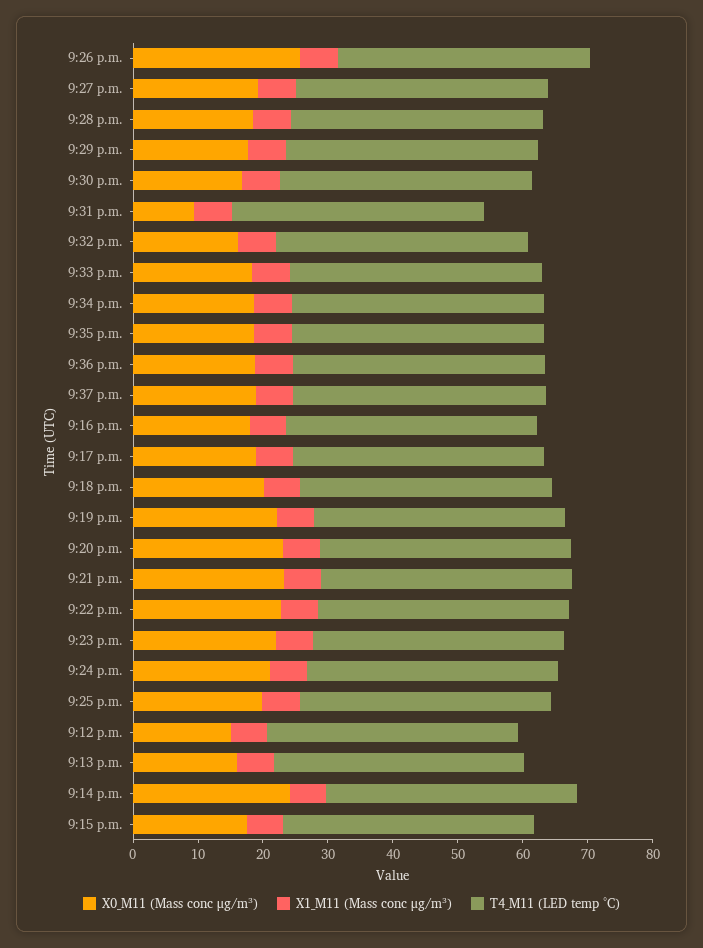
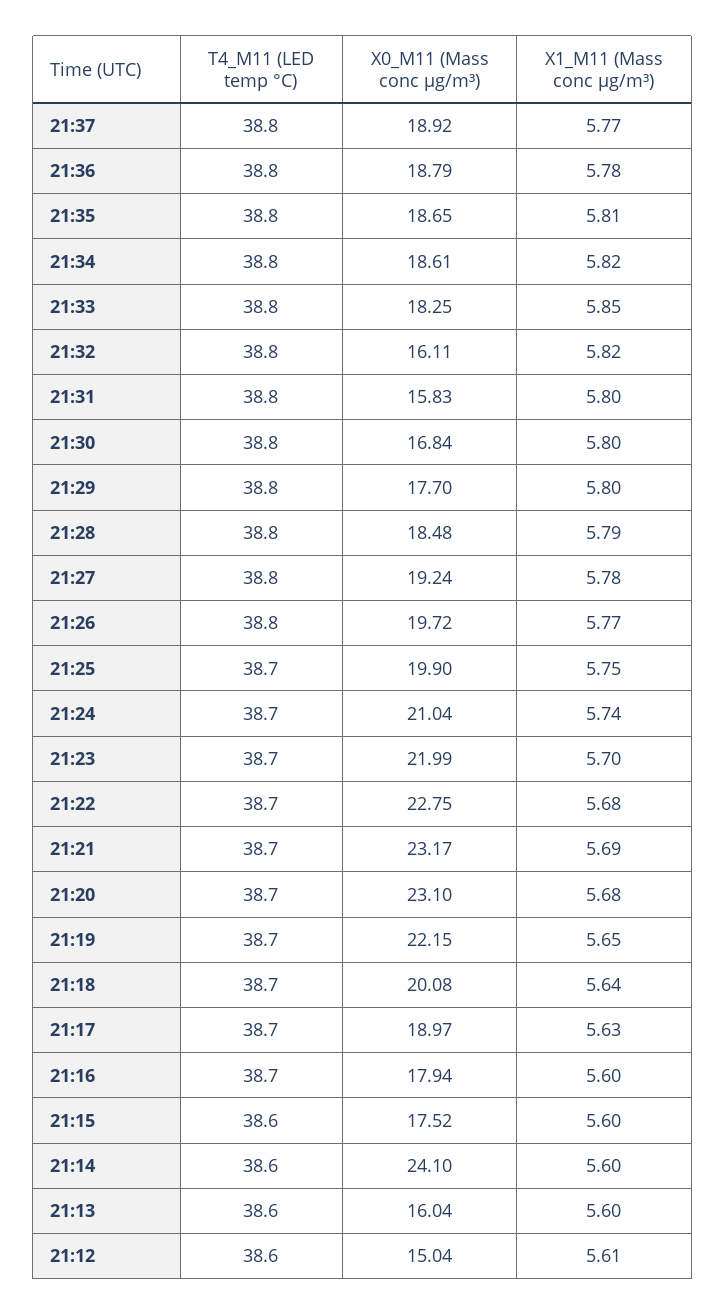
  {
    "X0_M11 (Mass conc μg/m³)": {
-     "9:26 p.m.": 26,
+     "9:26 p.m.": 19.72,
      "9:27 p.m.": 19.24,
      "9:28 p.m.": 18.48,
      "9:29 p.m.": 17.7,
      "9:30 p.m.": 16.84,
-     "9:31 p.m.": 10,
+     "9:31 p.m.": 15.83,
      "9:32 p.m.": 16.11,
      "9:33 p.m.": 18.25,
      "9:34 p.m.": 18.61,
      "9:35 p.m.": 18.65,
      "9:36 p.m.": 18.79,
      "9:37 p.m.": 18.92,
      "9:16 p.m.": 17.94,
      "9:17 p.m.": 18.97,
      "9:18 p.m.": 20.08,
      "9:19 p.m.": 22.15,
      "9:20 p.m.": 23.1,
      "9:21 p.m.": 23.17,
      "9:22 p.m.": 22.75,
      "9:23 p.m.": 21.99,
      "9:24 p.m.": 21.04,
      "9:25 p.m.": 19.9,
      "9:12 p.m.": 15.04,
      "9:13 p.m.": 16.04,
      "9:14 p.m.": 24.1,
      "9:15 p.m.": 17.52
    },
    "X1_M11 (Mass conc μg/m³)": {
      "9:26 p.m.": 5.77,
      "9:27 p.m.": 5.78,
      "9:28 p.m.": 5.79,
      "9:29 p.m.": 5.8,
      "9:30 p.m.": 5.8,
      "9:31 p.m.": 5.8,
      "9:32 p.m.": 5.82,
      "9:33 p.m.": 5.85,
      "9:34 p.m.": 5.82,
      "9:35 p.m.": 5.81,
      "9:36 p.m.": 5.78,
      "9:37 p.m.": 5.77,
      "9:16 p.m.": 5.6,
      "9:17 p.m.": 5.63,
      "9:18 p.m.": 5.64,
      "9:19 p.m.": 5.65,
      "9:20 p.m.": 5.68,
      "9:21 p.m.": 5.69,
      "9:22 p.m.": 5.68,
      "9:23 p.m.": 5.7,
      "9:24 p.m.": 5.74,
      "9:25 p.m.": 5.75,
      "9:12 p.m.": 5.61,
      "9:13 p.m.": 5.6,
      "9:14 p.m.": 5.6,
      "9:15 p.m.": 5.6
    },
    "T4_M11 (LED temp °C)": {
      "9:26 p.m.": 38.8,
      "9:27 p.m.": 38.8,
      "9:28 p.m.": 38.8,
      "9:29 p.m.": 38.8,
      "9:30 p.m.": 38.8,
      "9:31 p.m.": 38.8,
      "9:32 p.m.": 38.8,
      "9:33 p.m.": 38.8,
      "9:34 p.m.": 38.8,
      "9:35 p.m.": 38.8,
      "9:36 p.m.": 38.8,
      "9:37 p.m.": 38.8,
      "9:16 p.m.": 38.7,
      "9:17 p.m.": 38.7,
      "9:18 p.m.": 38.7,
      "9:19 p.m.": 38.7,
      "9:20 p.m.": 38.7,
      "9:21 p.m.": 38.7,
      "9:22 p.m.": 38.7,
      "9:23 p.m.": 38.7,
      "9:24 p.m.": 38.7,
      "9:25 p.m.": 38.7,
      "9:12 p.m.": 38.6,
      "9:13 p.m.": 38.6,
      "9:14 p.m.": 38.6,
      "9:15 p.m.": 38.6
    }
  }

